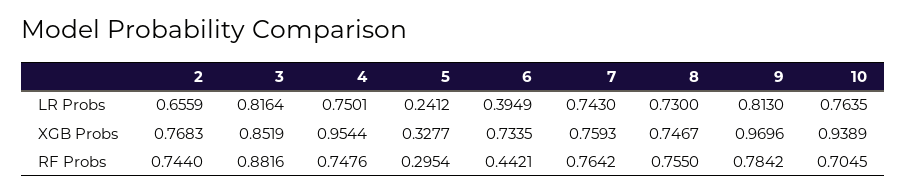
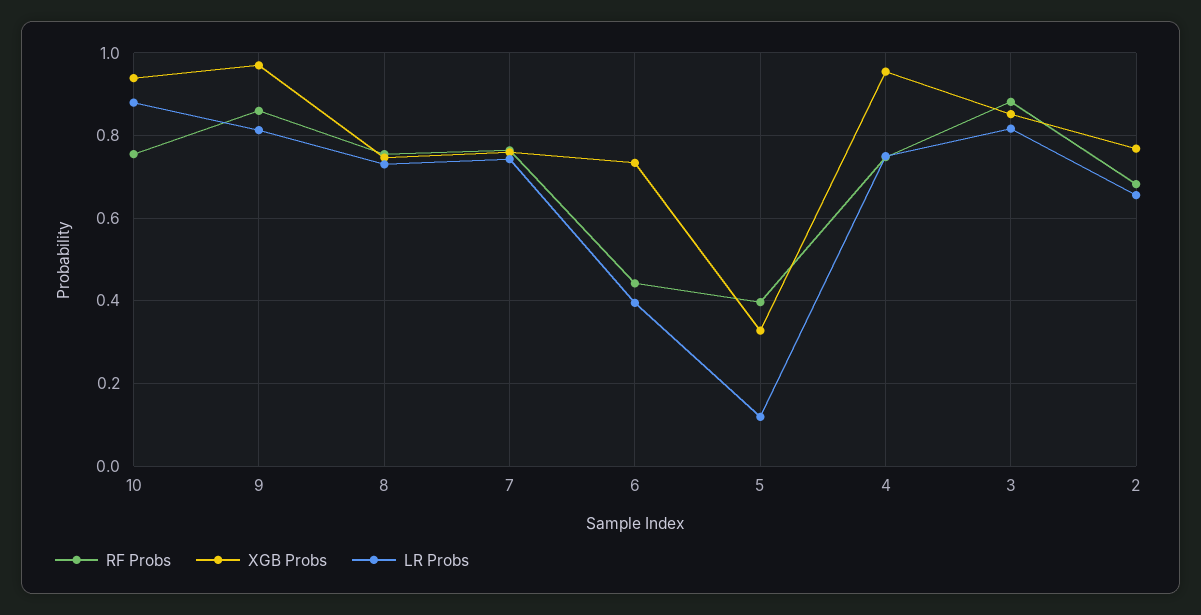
  {
    "LR Probs": {
      "2": 0.6559,
      "3": 0.8164,
      "4": 0.7501,
-     "5": 0.2412,
+     "5": 0.12,
      "6": 0.3949,
      "7": 0.743,
      "8": 0.73,
      "9": 0.813,
-     "10": 0.7635
+     "10": 0.88
    },
    "XGB Probs": {
      "2": 0.7683,
      "3": 0.8519,
      "4": 0.9544,
      "5": 0.3277,
      "6": 0.7335,
      "7": 0.7593,
      "8": 0.7467,
      "9": 0.9696,
      "10": 0.9389
    },
    "RF Probs": {
-     "2": 0.744,
+     "2": 0.68,
      "3": 0.8816,
      "4": 0.7476,
-     "5": 0.2954,
+     "5": 0.4,
      "6": 0.4421,
      "7": 0.7642,
      "8": 0.755,
-     "9": 0.7842,
+     "9": 0.86,
-     "10": 0.7045
+     "10": 0.76
    }
  }

